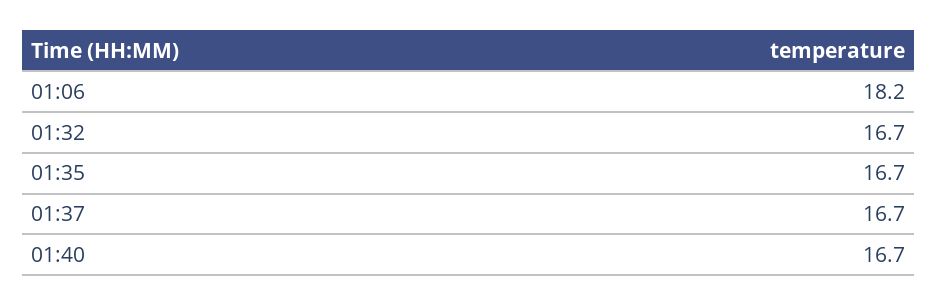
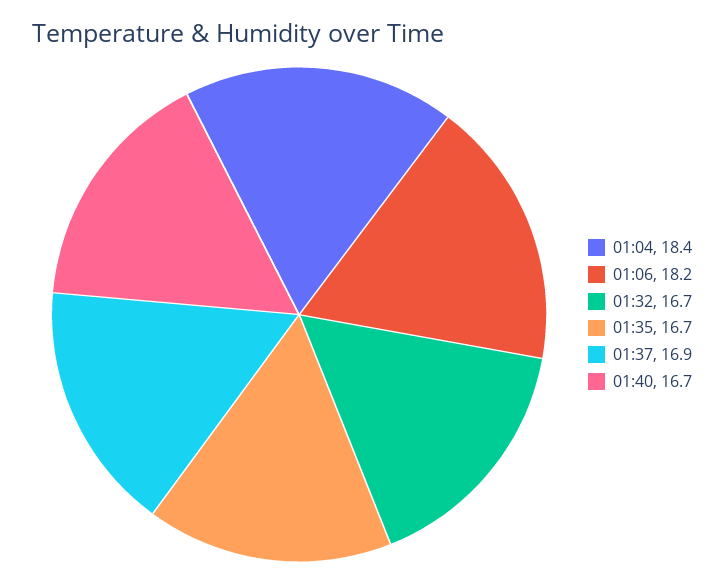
  {
    "01:06": 18.2,
    "01:32": 16.7,
    "01:35": 16.7,
-   "01:37": 16.7,
+   "01:37": 16.9,
-   "01:40": 16.7
+   "01:40": 16.7,
+   "01:04": 18.4
  }

